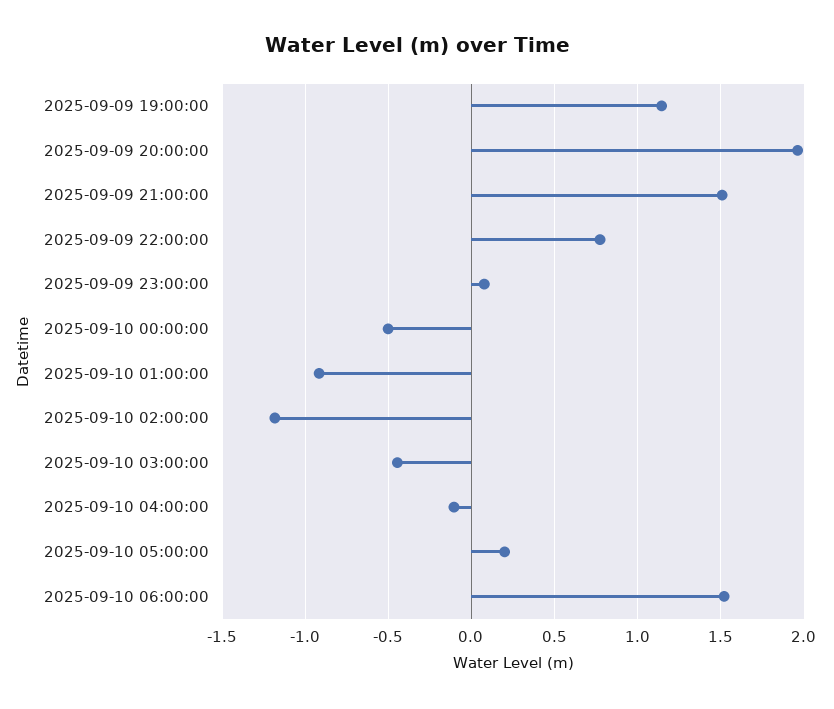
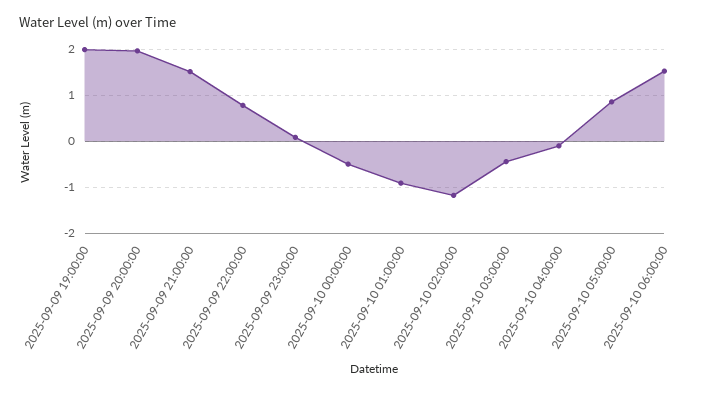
  {
-   "2025-09-09 19:00:00": 1.15,
+   "2025-09-09 19:00:00": 2,
    "2025-09-09 20:00:00": 1.95,
    "2025-09-09 21:00:00": 1.5,
    "2025-09-09 22:00:00": 0.75,
    "2025-09-09 23:00:00": 0.1,
    "2025-09-10 00:00:00": -0.5,
    "2025-09-10 01:00:00": -0.9,
    "2025-09-10 02:00:00": -1.2,
    "2025-09-10 03:00:00": -0.45,
    "2025-09-10 04:00:00": -0.1,
-   "2025-09-10 05:00:00": 0.2,
+   "2025-09-10 05:00:00": 0.8,
    "2025-09-10 06:00:00": 1.5
  }

